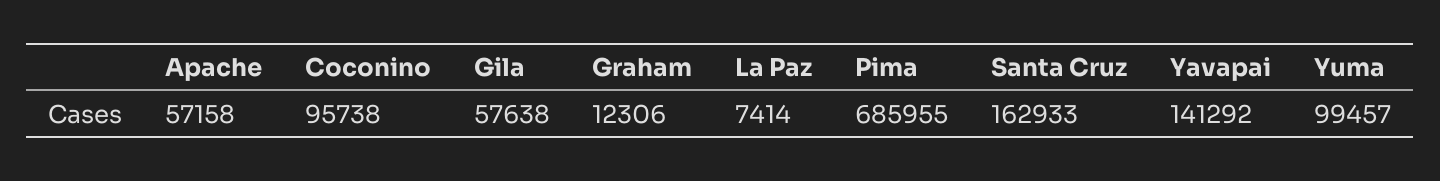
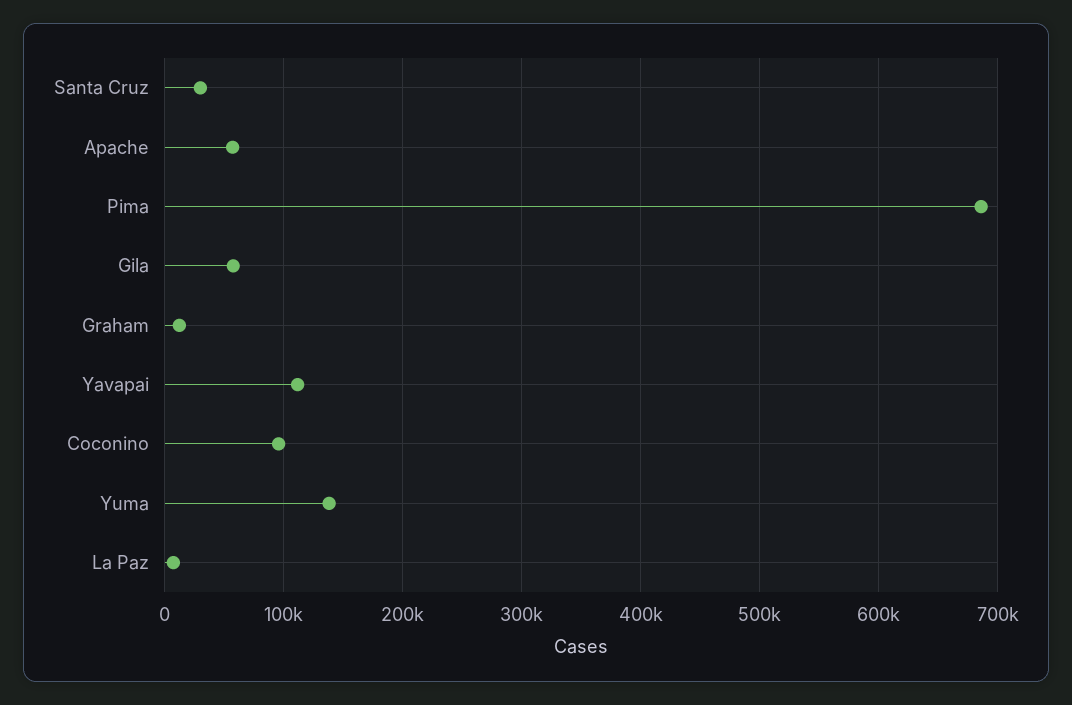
  {
    "Apache": 57158,
    "Coconino": 95738,
    "Gila": 57638,
    "Graham": 12306,
    "La Paz": 7414,
    "Pima": 685955,
-   "Santa Cruz": 162933,
+   "Santa Cruz": 30000,
-   "Yavapai": 141292,
+   "Yavapai": 110000,
-   "Yuma": 99457
+   "Yuma": 140000
  }

